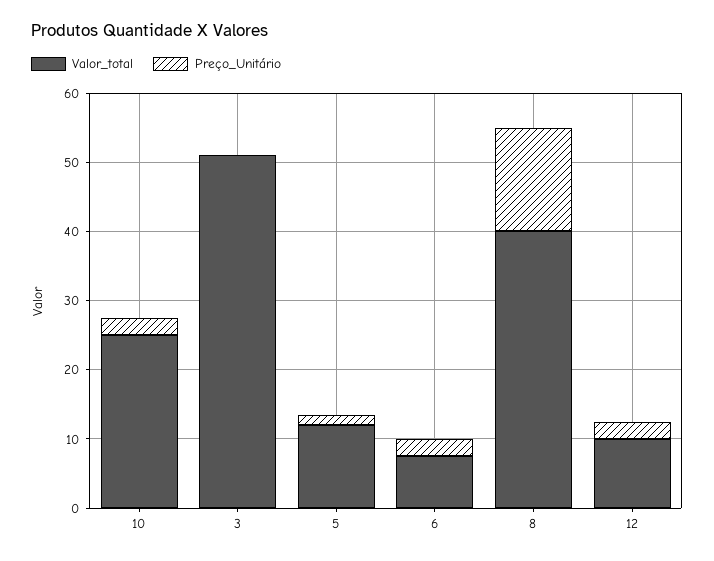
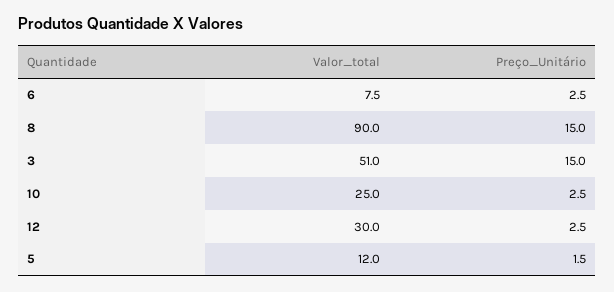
  {
    "Valor_total": {
      "10": 25,
      "3": 51,
      "5": 12,
      "6": 7.5,
-     "8": 40,
+     "8": 90,
-     "12": 10
+     "12": 30
    },
    "Preço_Unitário": {
      "10": 2.5,
-     "3": 0,
+     "3": 15,
      "5": 1.5,
      "6": 2.5,
      "8": 15,
      "12": 2.5
    }
  }

